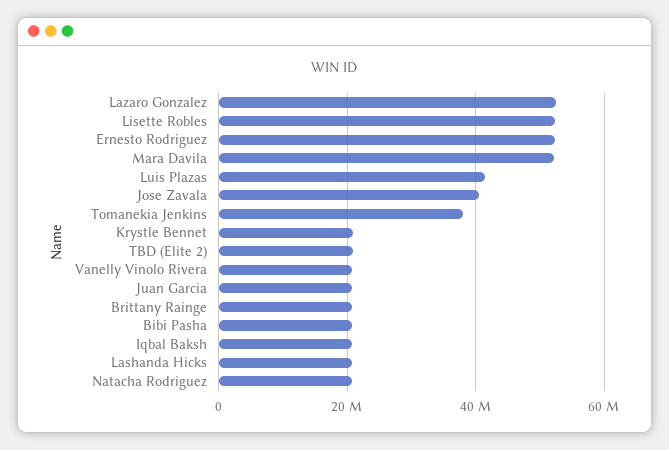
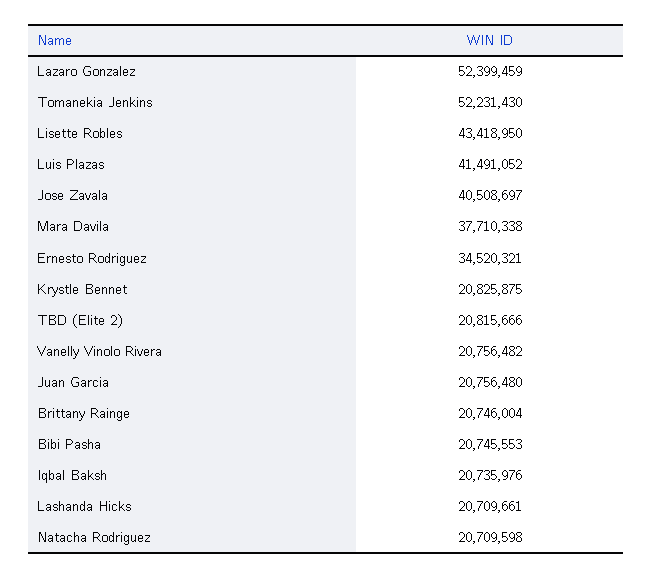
  {
    "Lazaro Gonzalez": 52399459,
-   "Lisette Robles": 52000000,
+   "Lisette Robles": 43418950,
-   "Ernesto Rodriguez": 52000000,
+   "Ernesto Rodriguez": 34520321,
-   "Mara Davila": 52000000,
+   "Mara Davila": 37710338,
    "Luis Plazas": 41491052,
    "Jose Zavala": 40508697,
-   "Tomanekia Jenkins": 38000000,
+   "Tomanekia Jenkins": 52231430,
    "Krystle Bennet": 20825875,
    "TBD (Elite 2)": 20815666,
    "Vanelly Vinolo Rivera": 20756482,
    "Juan Garcia": 20756480,
    "Brittany Rainge": 20746004,
    "Bibi Pasha": 20745553,
    "Iqbal Baksh": 20735976,
    "Lashanda Hicks": 20709661,
    "Natacha Rodriguez": 20709598
  }

